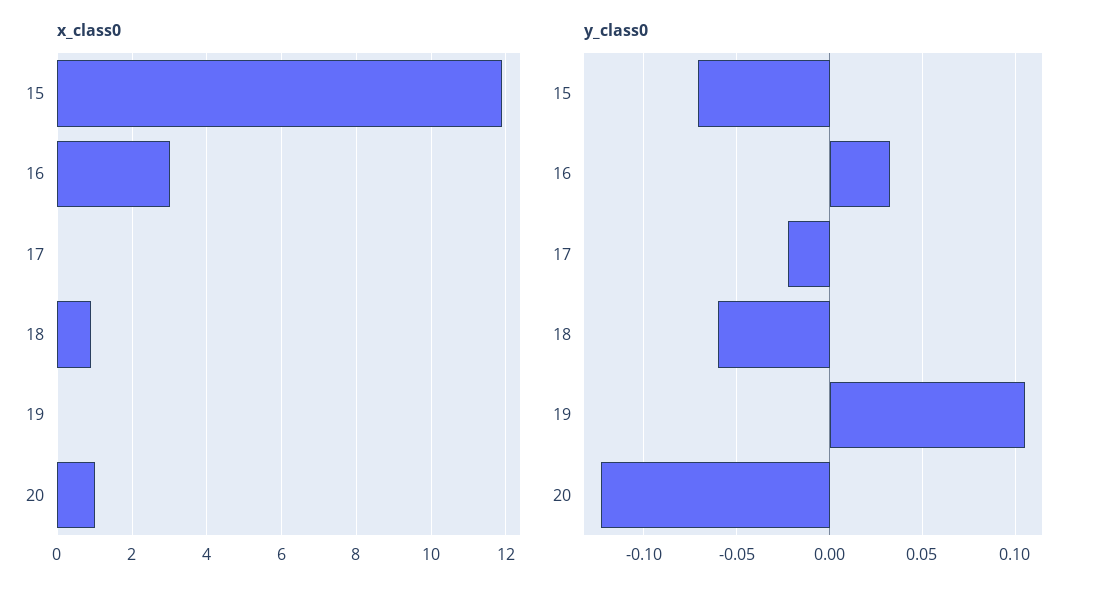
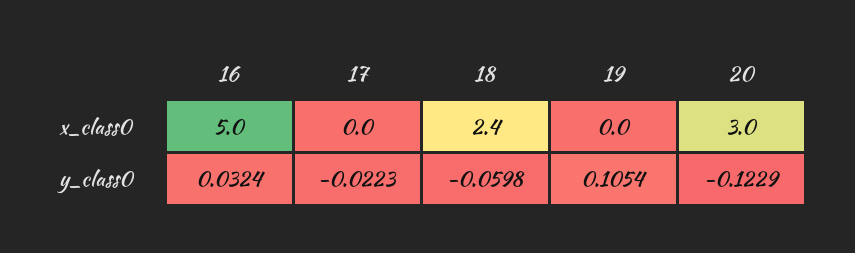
  {
    "x_class0": {
-     "15": 12,
-     "16": 3,
+     "16": 5,
      "17": 0,
-     "18": 1,
+     "18": 2.4,
      "19": 0,
-     "20": 1
+     "20": 3
    },
    "y_class0": {
-     "15": -0.07,
      "16": 0.0324,
      "17": -0.0223,
      "18": -0.0598,
      "19": 0.1054,
      "20": -0.1229
    }
  }

